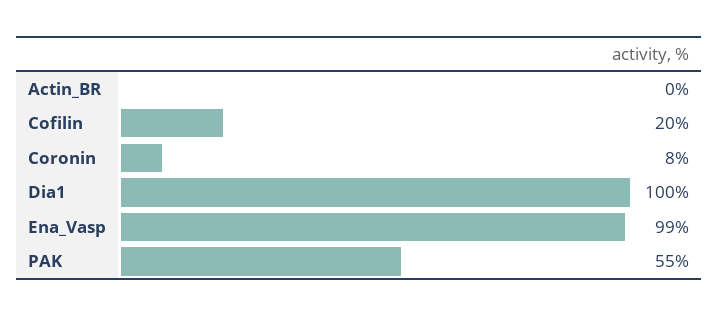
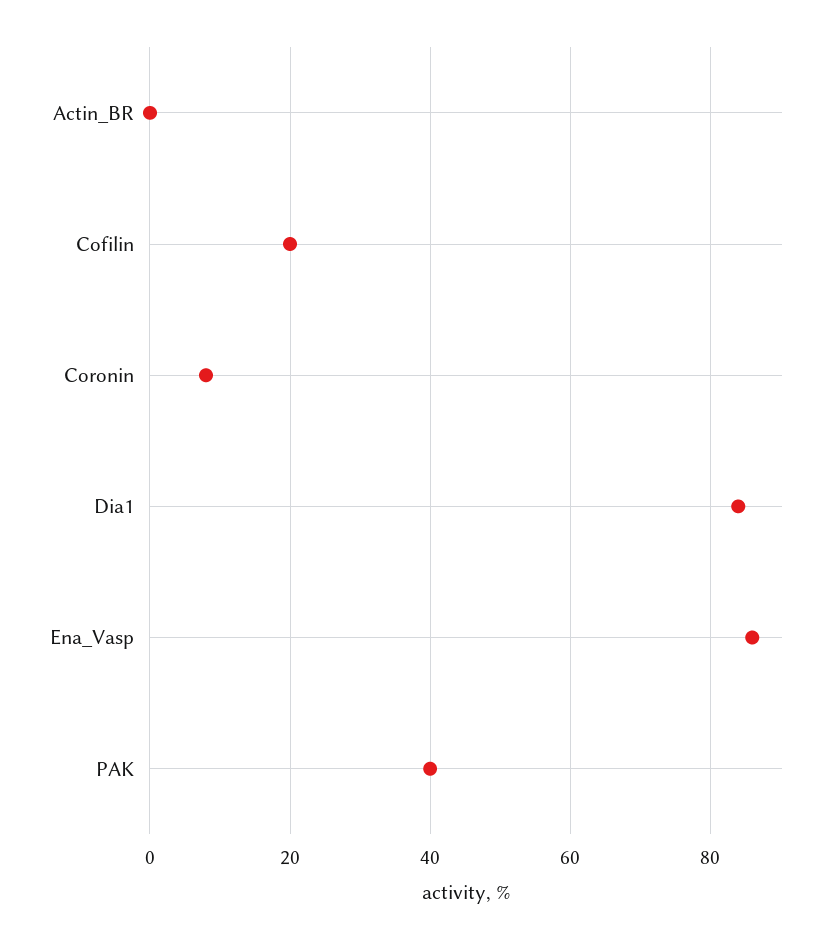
  {
    "Actin_BR": 0,
    "Cofilin": 20,
    "Coronin": 8,
-   "Dia1": 100,
+   "Dia1": 85,
-   "Ena_Vasp": 99,
+   "Ena_Vasp": 85,
-   "PAK": 55
+   "PAK": 40
  }

